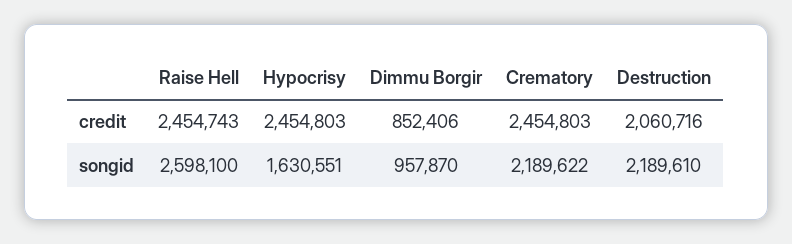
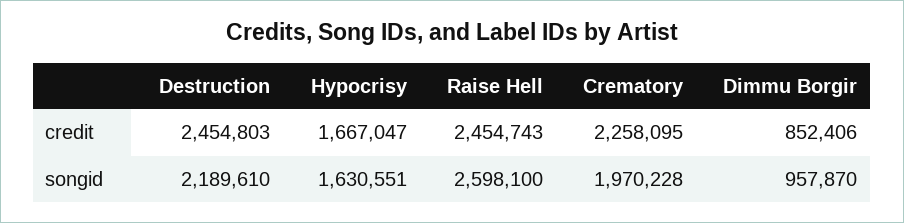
  {
    "Raise Hell": {
      "credit": 2454743,
      "songid": 2598100
    },
    "Hypocrisy": {
-     "credit": 2454803,
+     "credit": 1667047,
      "songid": 1630551
    },
    "Dimmu Borgir": {
      "credit": 852406,
      "songid": 957870
    },
    "Crematory": {
-     "credit": 2454803,
+     "credit": 2258095,
-     "songid": 2189622
+     "songid": 1970228
    },
    "Destruction": {
-     "credit": 2060716,
+     "credit": 2454803,
      "songid": 2189610
    }
  }

